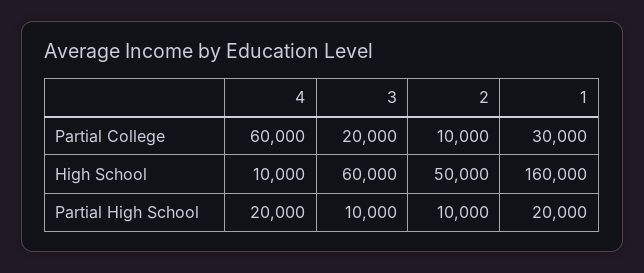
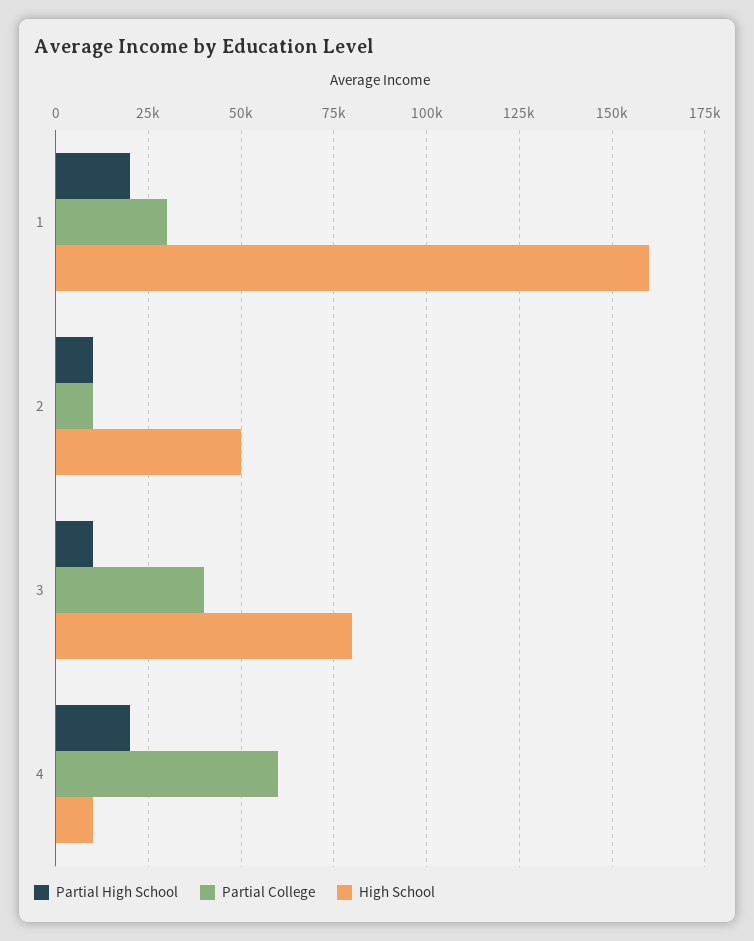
  {
    "Partial College": {
      "4": 60000,
-     "3": 20000,
+     "3": 40000,
      "2": 10000,
      "1": 30000
    },
    "High School": {
      "4": 10000,
-     "3": 60000,
+     "3": 80000,
      "2": 50000,
      "1": 160000
    },
    "Partial High School": {
      "4": 20000,
      "3": 10000,
      "2": 10000,
      "1": 20000
    }
  }

